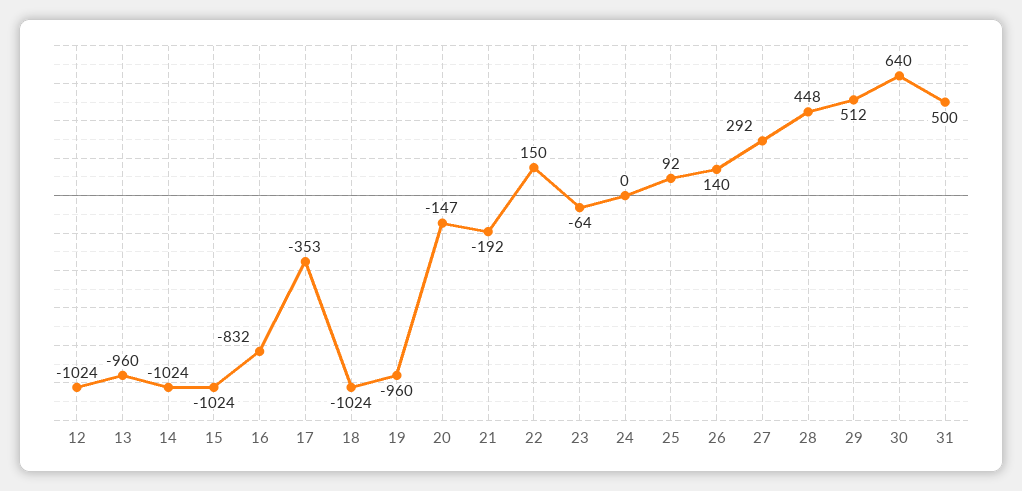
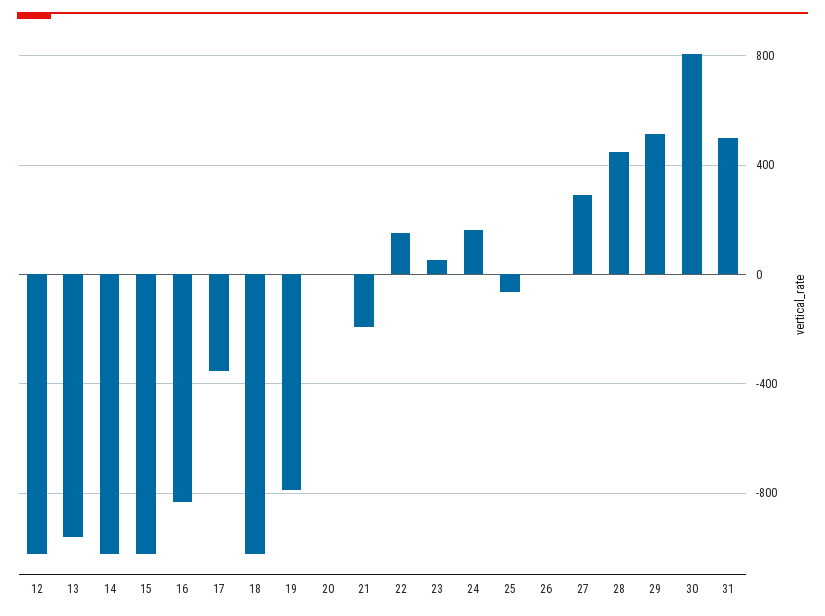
  {
    "12": -1024,
    "13": -960,
    "14": -1024,
    "15": -1024,
    "16": -832,
    "17": -353,
    "18": -1024,
-   "19": -960,
+   "19": -800,
-   "20": -147,
+   "20": 0,
    "21": -192,
    "22": 150,
-   "23": -64,
+   "23": 50,
-   "24": 0,
+   "24": 150,
-   "25": 92,
+   "25": -50,
-   "26": 140,
+   "26": 0,
    "27": 292,
    "28": 448,
    "29": 512,
-   "30": 640,
+   "30": 800,
    "31": 500
  }

